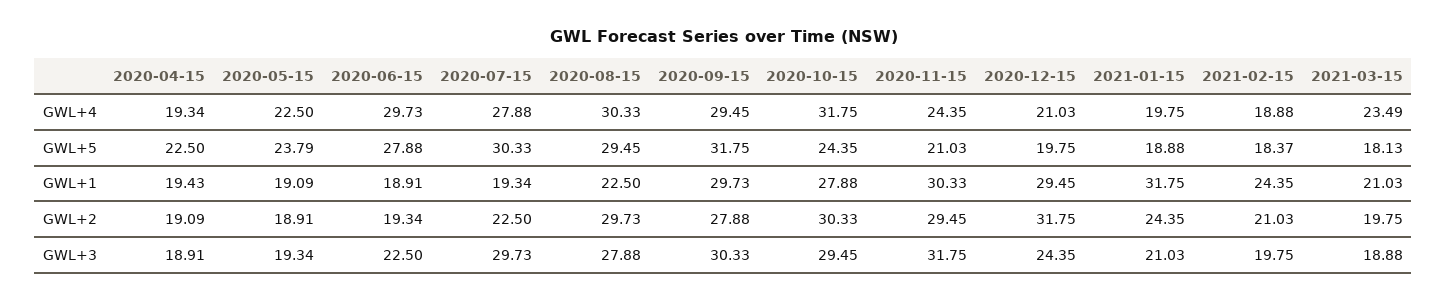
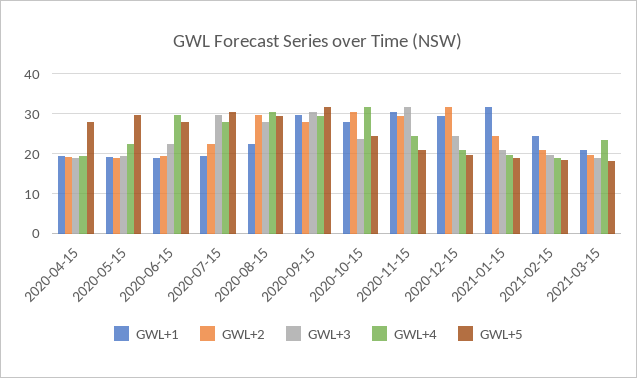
  {
    "GWL+4": {
      "2020-04-15": 19.34,
      "2020-05-15": 22.5,
      "2020-06-15": 29.73,
      "2020-07-15": 27.88,
      "2020-08-15": 30.33,
      "2020-09-15": 29.45,
      "2020-10-15": 31.75,
      "2020-11-15": 24.35,
      "2020-12-15": 21.03,
      "2021-01-15": 19.75,
      "2021-02-15": 18.88,
      "2021-03-15": 23.49
    },
    "GWL+5": {
-     "2020-04-15": 22.5,
+     "2020-04-15": 28,
-     "2020-05-15": 23.79,
+     "2020-05-15": 30,
      "2020-06-15": 27.88,
      "2020-07-15": 30.33,
      "2020-08-15": 29.45,
      "2020-09-15": 31.75,
      "2020-10-15": 24.35,
      "2020-11-15": 21.03,
      "2020-12-15": 19.75,
      "2021-01-15": 18.88,
      "2021-02-15": 18.37,
      "2021-03-15": 18.13
    },
    "GWL+1": {
      "2020-04-15": 19.43,
      "2020-05-15": 19.09,
      "2020-06-15": 18.91,
      "2020-07-15": 19.34,
      "2020-08-15": 22.5,
      "2020-09-15": 29.73,
      "2020-10-15": 27.88,
      "2020-11-15": 30.33,
      "2020-12-15": 29.45,
      "2021-01-15": 31.75,
      "2021-02-15": 24.35,
      "2021-03-15": 21.03
    },
    "GWL+2": {
      "2020-04-15": 19.09,
      "2020-05-15": 18.91,
      "2020-06-15": 19.34,
      "2020-07-15": 22.5,
      "2020-08-15": 29.73,
      "2020-09-15": 27.88,
      "2020-10-15": 30.33,
      "2020-11-15": 29.45,
      "2020-12-15": 31.75,
      "2021-01-15": 24.35,
      "2021-02-15": 21.03,
      "2021-03-15": 19.75
    },
    "GWL+3": {
      "2020-04-15": 18.91,
      "2020-05-15": 19.34,
      "2020-06-15": 22.5,
      "2020-07-15": 29.73,
      "2020-08-15": 27.88,
      "2020-09-15": 30.33,
-     "2020-10-15": 29.45,
+     "2020-10-15": 24,
      "2020-11-15": 31.75,
      "2020-12-15": 24.35,
      "2021-01-15": 21.03,
      "2021-02-15": 19.75,
      "2021-03-15": 18.88
    }
  }

